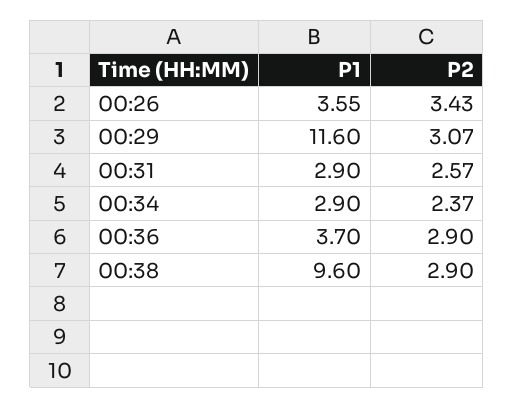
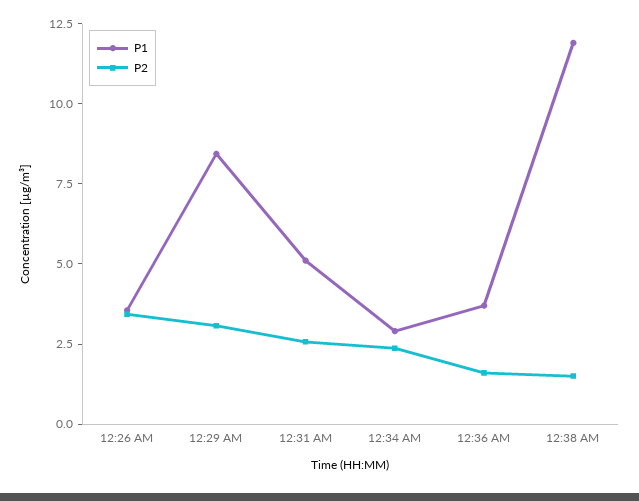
  {
    "P1": {
      "00:26": 3.55,
-     "00:29": 11.6,
+     "00:29": 8.5,
-     "00:31": 2.9,
+     "00:31": 5,
      "00:34": 2.9,
      "00:36": 3.7,
-     "00:38": 9.6
+     "00:38": 12
    },
    "P2": {
      "00:26": 3.43,
      "00:29": 3.07,
      "00:31": 2.57,
      "00:34": 2.37,
-     "00:36": 2.9,
+     "00:36": 1.5,
-     "00:38": 2.9
+     "00:38": 1.5
    }
  }

